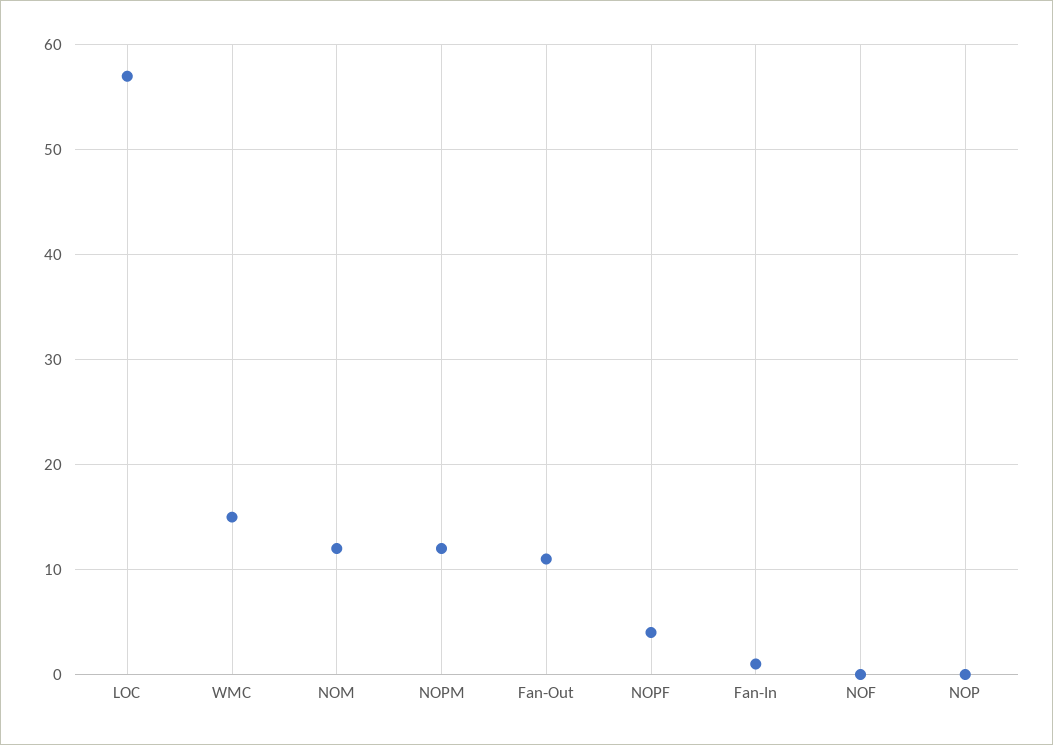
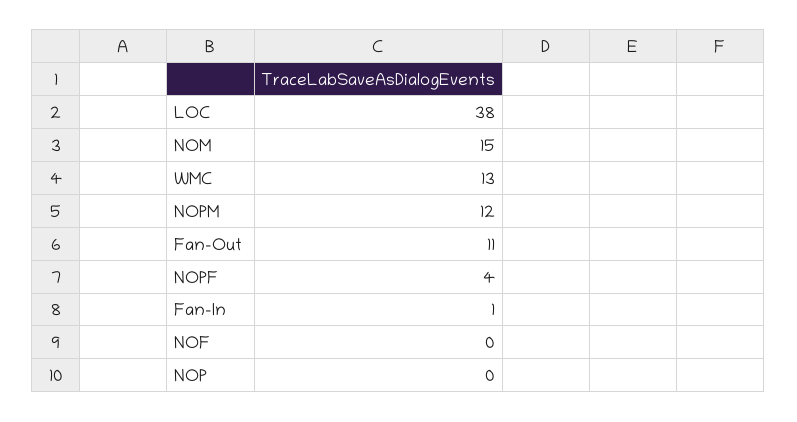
  {
-   "LOC": 57,
+   "LOC": 38,
-   "WMC": 15,
+   "WMC": 13,
-   "NOM": 12,
+   "NOM": 15,
    "NOPM": 12,
    "Fan-Out": 11,
    "NOPF": 4,
    "Fan-In": 1,
    "NOF": 0,
    "NOP": 0
  }

